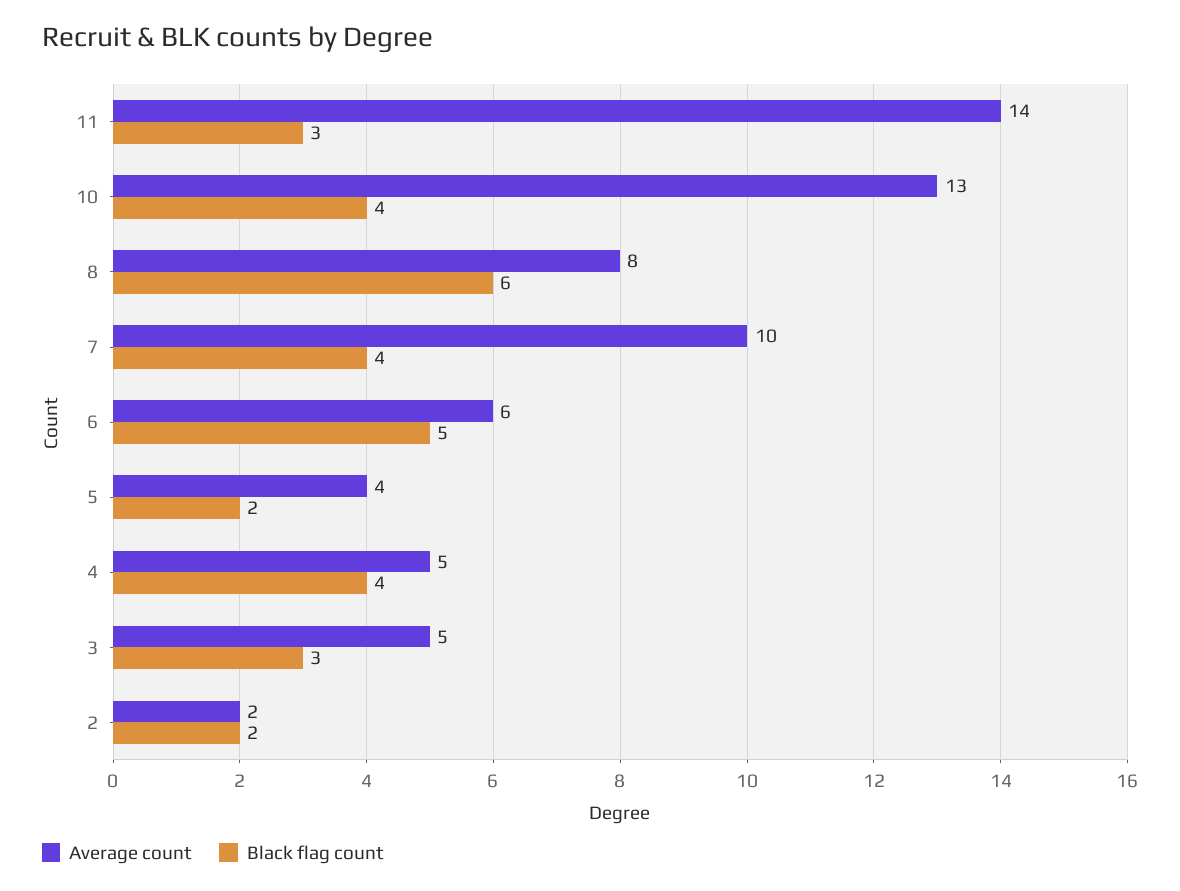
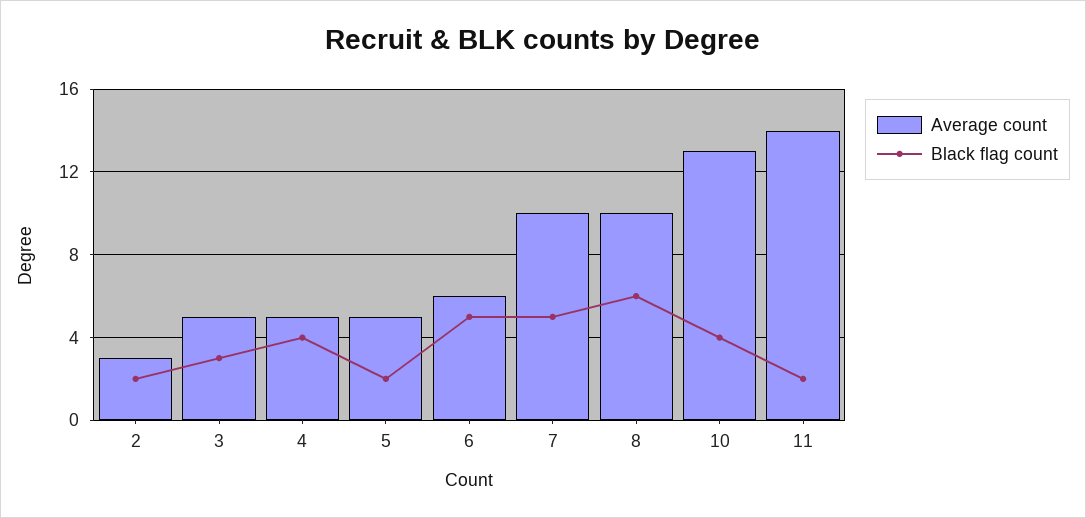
  {
    "Average count": {
      "11": 14,
      "10": 13,
-     "8": 8,
+     "8": 10,
      "7": 10,
      "6": 6,
-     "5": 4,
+     "5": 5,
      "4": 5,
      "3": 5,
-     "2": 2
+     "2": 3
    },
    "Black flag count": {
-     "11": 3,
+     "11": 2,
      "10": 4,
      "8": 6,
-     "7": 4,
+     "7": 5,
      "6": 5,
      "5": 2,
      "4": 4,
      "3": 3,
      "2": 2
    }
  }

